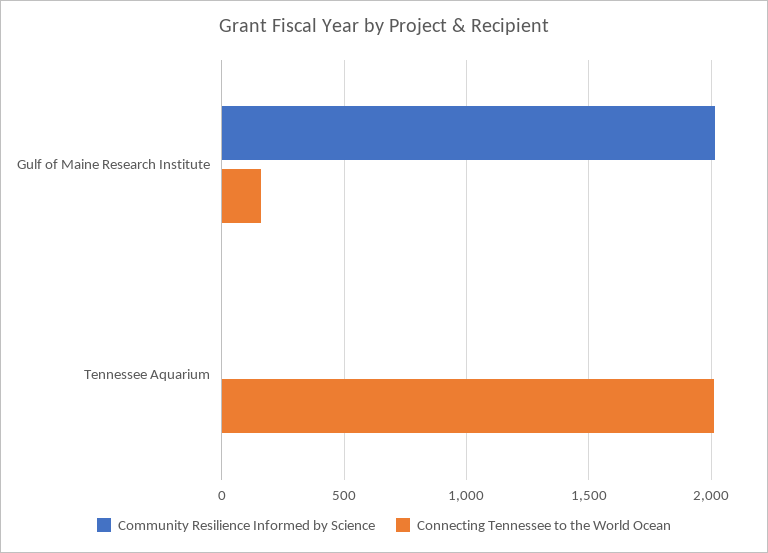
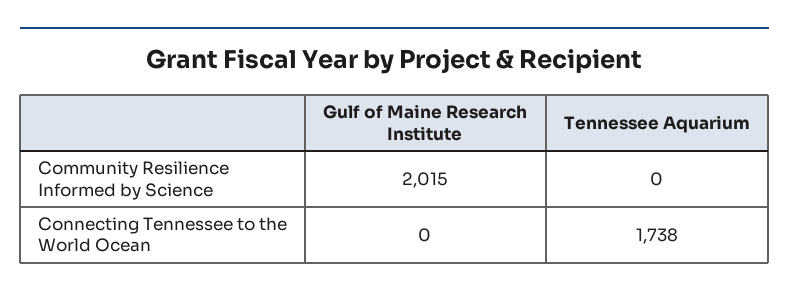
  {
    "Community Resilience Informed by Science": {
      "Gulf of Maine Research Institute": 2015,
      "Tennessee Aquarium": 0
    },
    "Connecting Tennessee to the World Ocean": {
-     "Gulf of Maine Research Institute": 150,
+     "Gulf of Maine Research Institute": 0,
-     "Tennessee Aquarium": 2000
+     "Tennessee Aquarium": 1738
    }
  }

